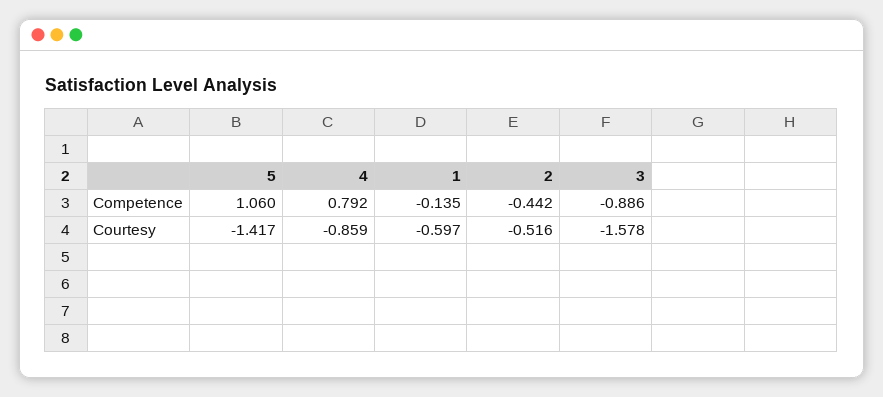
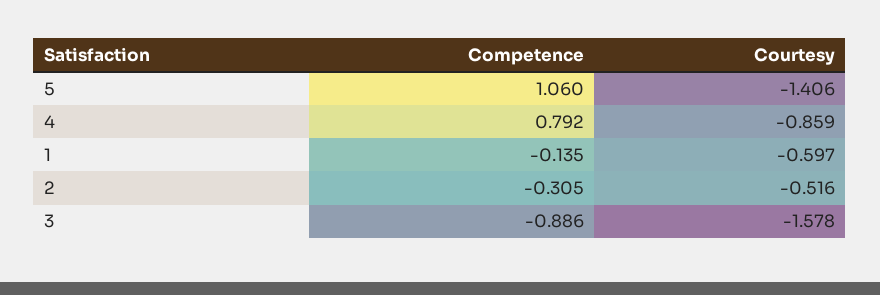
  {
    "5": {
      "Competence": 1.06,
-     "Courtesy": -1.417
+     "Courtesy": -1.406
    },
    "4": {
      "Competence": 0.792,
      "Courtesy": -0.859
    },
    "1": {
      "Competence": -0.135,
      "Courtesy": -0.597
    },
    "2": {
-     "Competence": -0.442,
+     "Competence": -0.305,
      "Courtesy": -0.516
    },
    "3": {
      "Competence": -0.886,
      "Courtesy": -1.578
    }
  }

